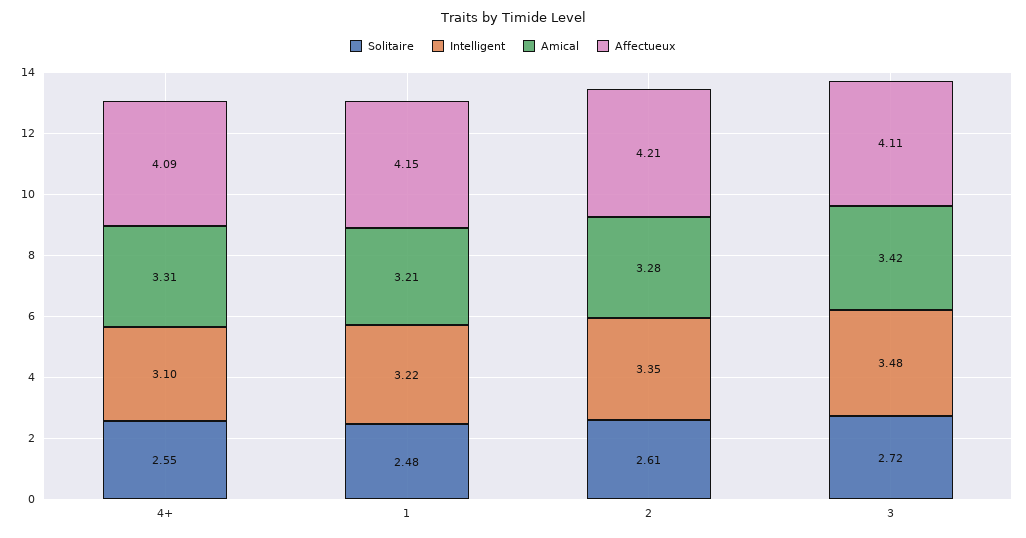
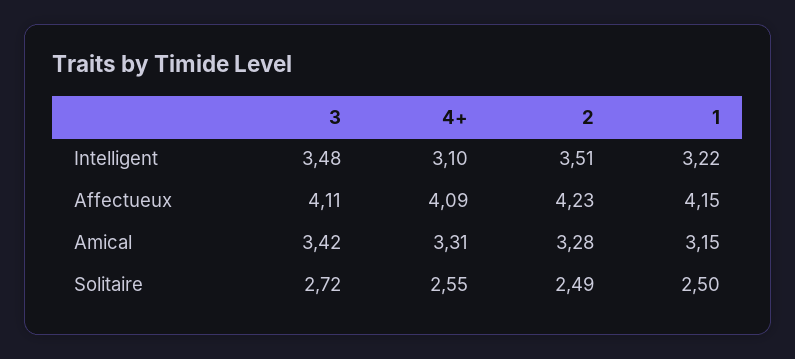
  {
    "Solitaire": {
      "4+": 2.55,
-     "1": 2.48,
+     "1": 2.5,
-     "2": 2.61,
+     "2": 2.49,
      "3": 2.72
    },
    "Intelligent": {
      "4+": 3.1,
      "1": 3.22,
-     "2": 3.35,
+     "2": 3.51,
      "3": 3.48
    },
    "Amical": {
      "4+": 3.31,
-     "1": 3.21,
+     "1": 3.15,
      "2": 3.28,
      "3": 3.42
    },
    "Affectueux": {
      "4+": 4.09,
      "1": 4.15,
-     "2": 4.21,
+     "2": 4.23,
      "3": 4.11
    }
  }

